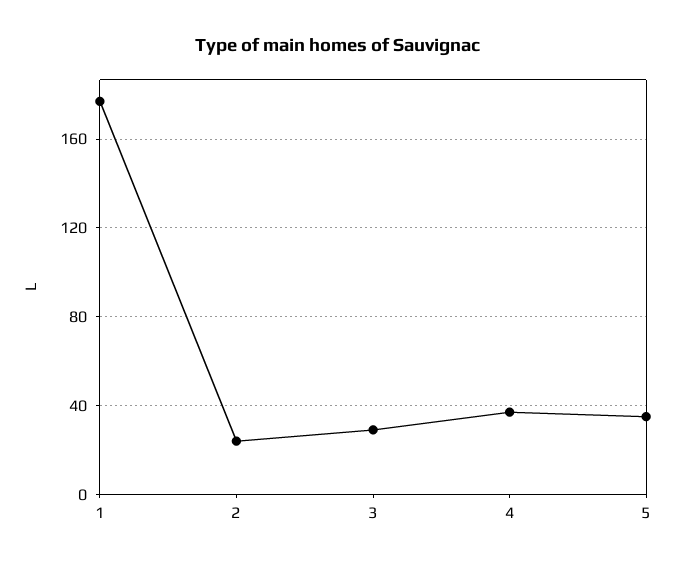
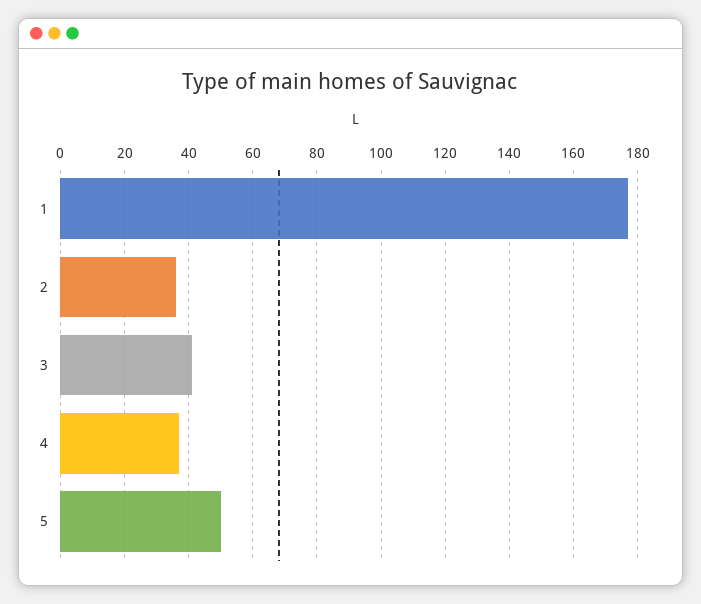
  {
    "1": 175,
-   "2": 25,
+   "2": 35,
-   "3": 30,
+   "3": 40,
    "4": 35,
-   "5": 35
+   "5": 50
  }

